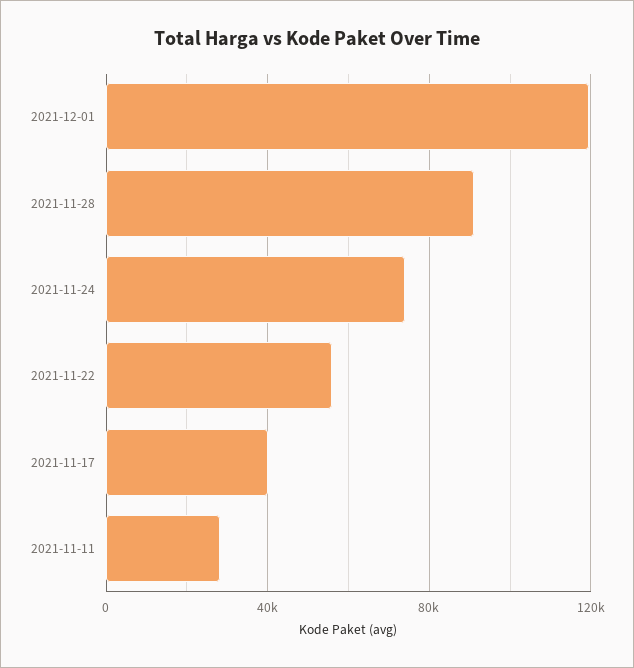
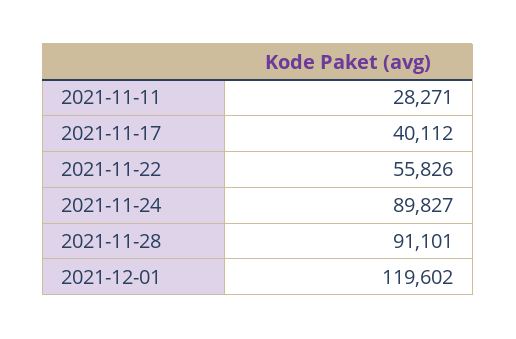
  {
    "2021-12-01": 119602,
    "2021-11-28": 91101,
-   "2021-11-24": 75000,
+   "2021-11-24": 89827,
    "2021-11-22": 55826,
    "2021-11-17": 40112,
    "2021-11-11": 28271
  }

